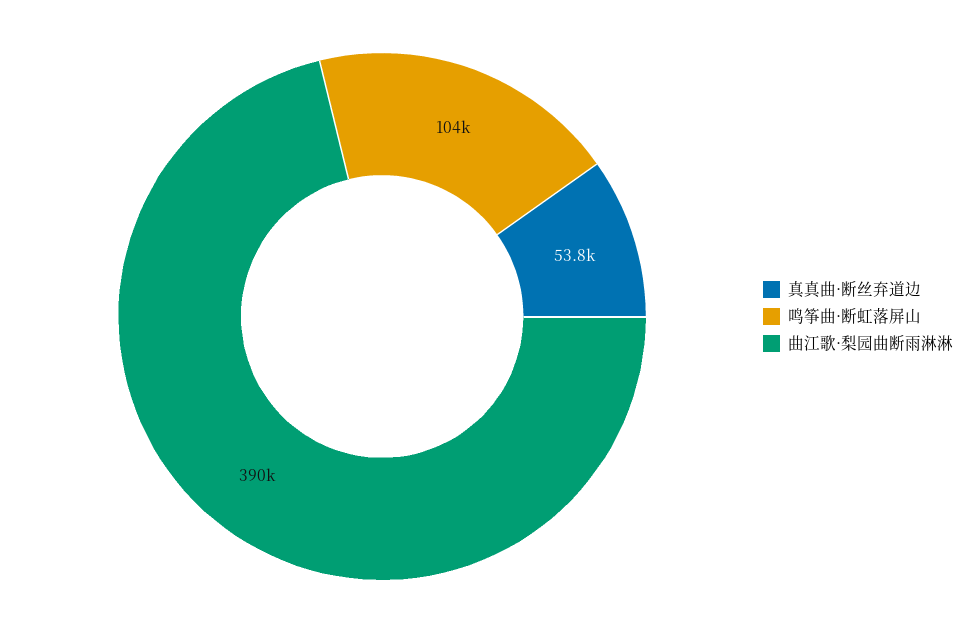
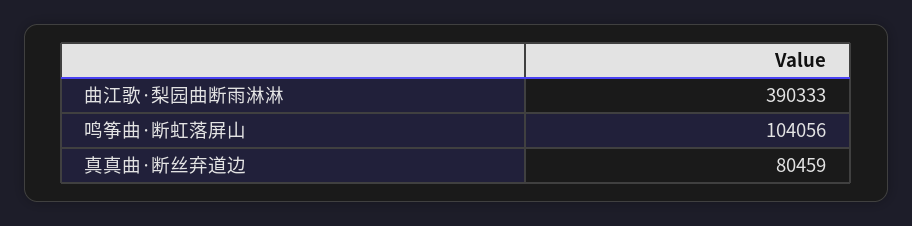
  {
-   "真真曲·断丝弃道边": 53800,
+   "真真曲·断丝弃道边": 80459,
    "鸣筝曲·断虹落屏山": 104056,
    "曲江歌·梨园曲断雨淋淋": 390333
  }

